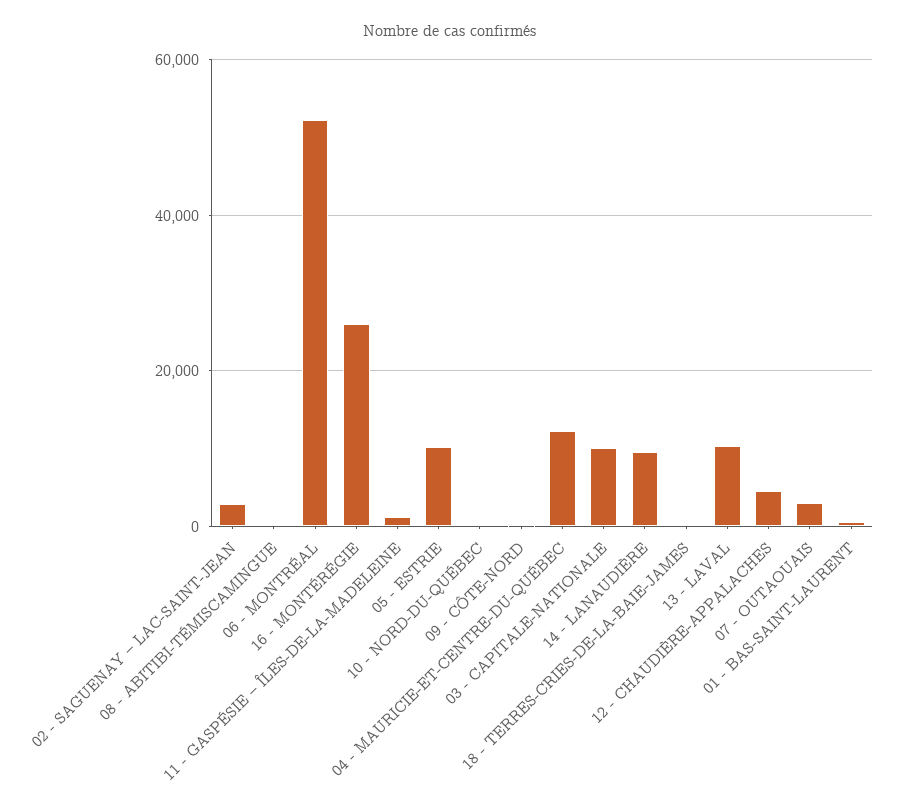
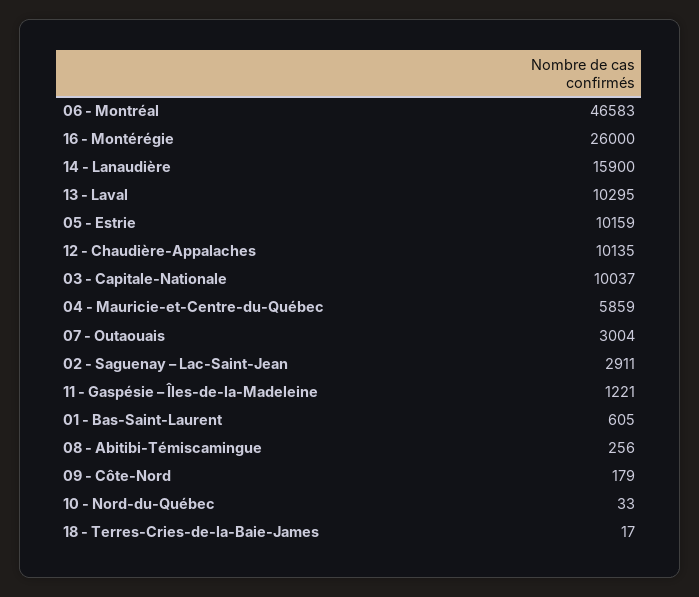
  {
    "02 - SAGUENAY – LAC-SAINT-JEAN": 2911,
    "08 - ABITIBI-TÉMISCAMINGUE": 256,
-   "06 - MONTRÉAL": 52000,
+   "06 - MONTRÉAL": 46583,
    "16 - MONTÉRÉGIE": 26000,
    "11 - GASPÉSIE – ÎLES-DE-LA-MADELEINE": 1221,
    "05 - ESTRIE": 10159,
    "10 - NORD-DU-QUÉBEC": 33,
    "09 - CÔTE-NORD": 179,
-   "04 - MAURICIE-ET-CENTRE-DU-QUÉBEC": 12000,
+   "04 - MAURICIE-ET-CENTRE-DU-QUÉBEC": 5859,
    "03 - CAPITALE-NATIONALE": 10037,
-   "14 - LANAUDIÈRE": 10000,
+   "14 - LANAUDIÈRE": 15900,
    "18 - TERRES-CRIES-DE-LA-BAIE-JAMES": 17,
    "13 - LAVAL": 10295,
-   "12 - CHAUDIÈRE-APPALACHES": 4000,
+   "12 - CHAUDIÈRE-APPALACHES": 10135,
    "07 - OUTAOUAIS": 3004,
    "01 - BAS-SAINT-LAURENT": 605
  }

